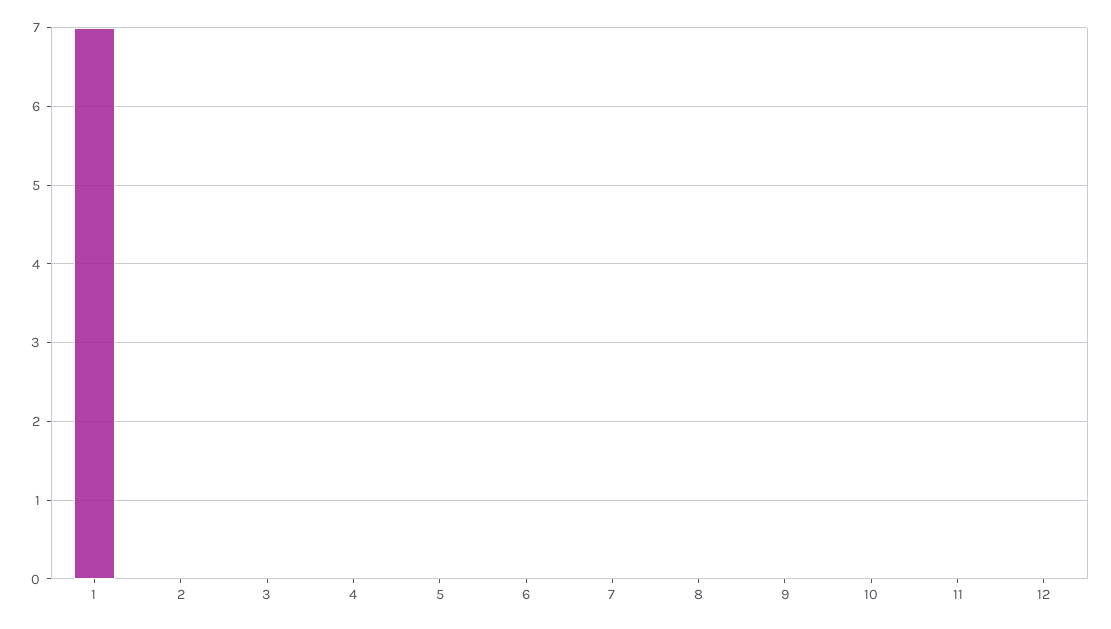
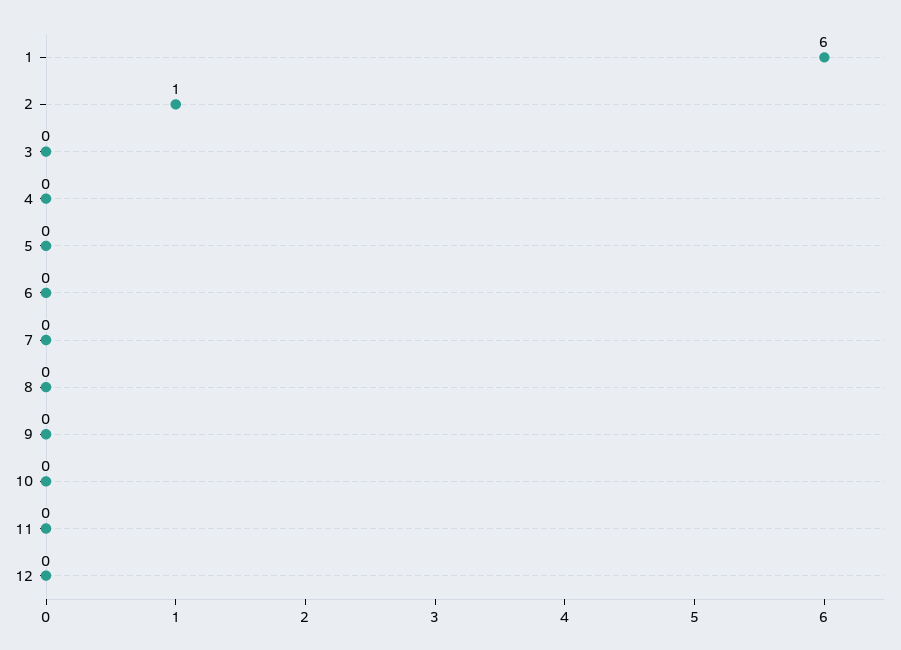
  {
-   "1": 7,
+   "1": 6,
-   "2": 0,
+   "2": 1,
    "3": 0,
    "4": 0,
    "5": 0,
    "6": 0,
    "7": 0,
    "8": 0,
    "9": 0,
    "10": 0,
    "11": 0,
    "12": 0
  }

